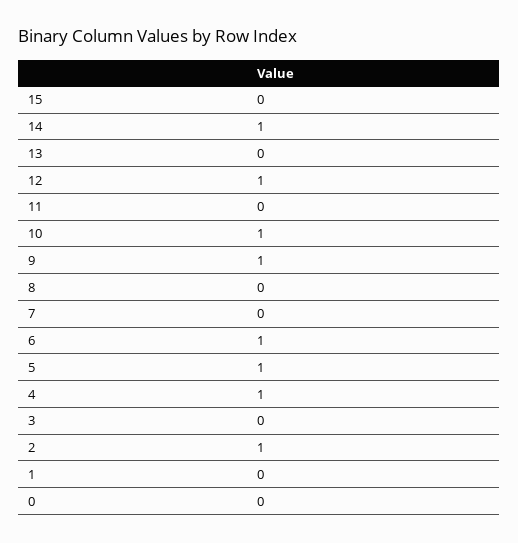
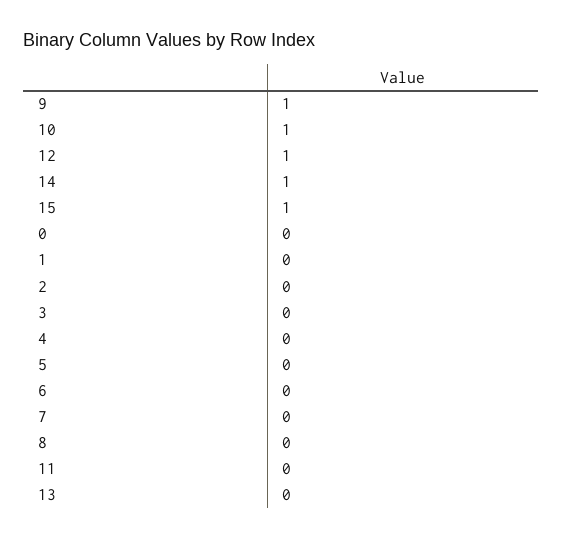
  {
-   "15": 0,
+   "15": 1,
    "14": 1,
    "13": 0,
    "12": 1,
    "11": 0,
    "10": 1,
    "9": 1,
    "8": 0,
    "7": 0,
-   "6": 1,
+   "6": 0,
-   "5": 1,
+   "5": 0,
-   "4": 1,
+   "4": 0,
    "3": 0,
-   "2": 1,
+   "2": 0,
    "1": 0,
    "0": 0
  }

